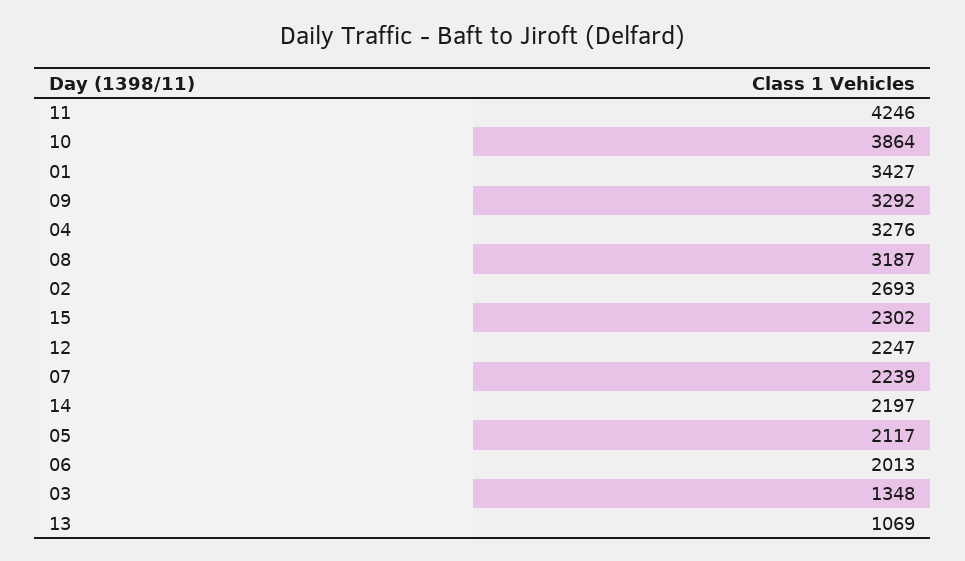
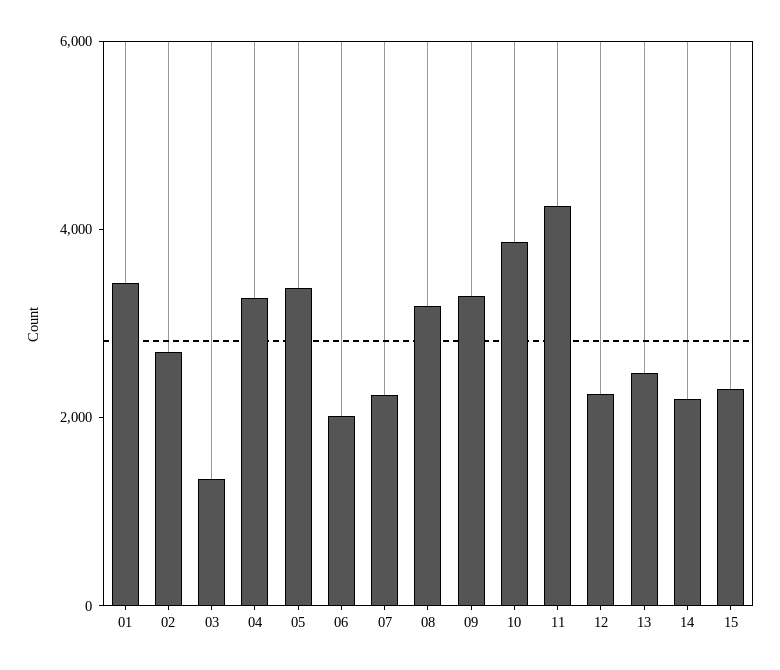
  {
    "11": 4246,
    "10": 3864,
    "01": 3427,
    "09": 3292,
    "04": 3276,
    "08": 3187,
    "02": 2693,
    "15": 2302,
    "12": 2247,
    "07": 2239,
    "14": 2197,
-   "05": 2117,
+   "05": 3500,
    "06": 2013,
    "03": 1348,
-   "13": 1069
+   "13": 2500
  }

